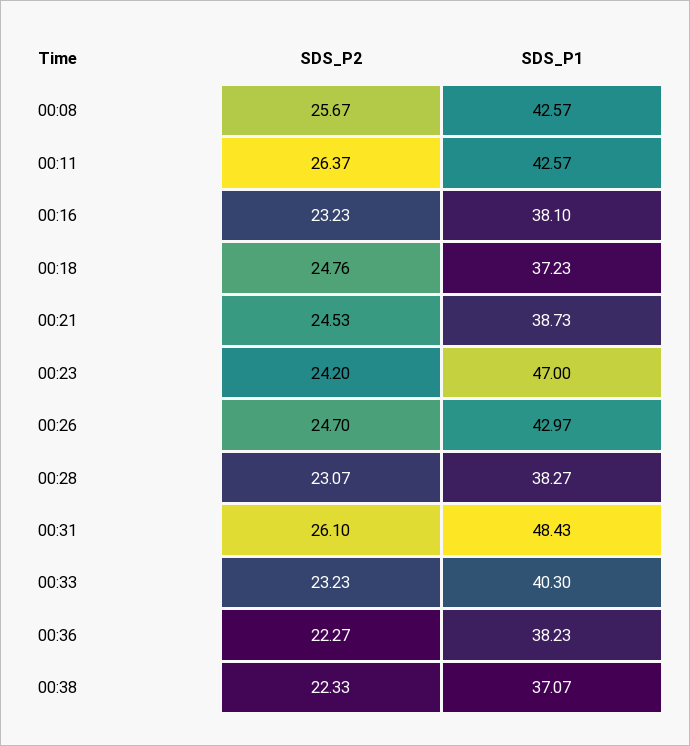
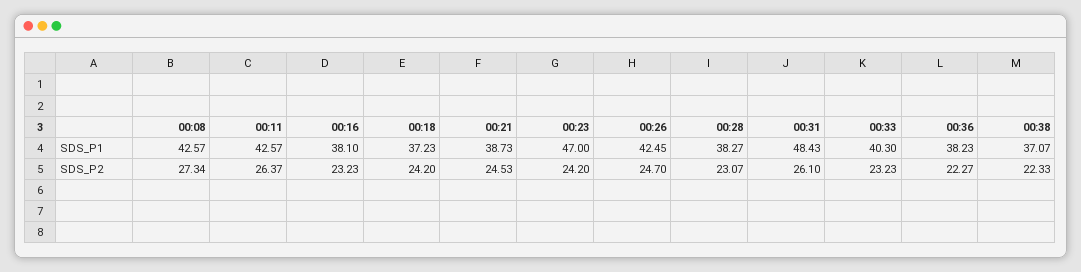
  {
    "SDS_P2": {
-     "00:08": 25.67,
+     "00:08": 27.34,
      "00:11": 26.37,
      "00:16": 23.23,
-     "00:18": 24.76,
+     "00:18": 24.2,
      "00:21": 24.53,
      "00:23": 24.2,
      "00:26": 24.7,
      "00:28": 23.07,
      "00:31": 26.1,
      "00:33": 23.23,
      "00:36": 22.27,
      "00:38": 22.33
    },
    "SDS_P1": {
      "00:08": 42.57,
      "00:11": 42.57,
      "00:16": 38.1,
      "00:18": 37.23,
      "00:21": 38.73,
      "00:23": 47,
-     "00:26": 42.97,
+     "00:26": 42.45,
      "00:28": 38.27,
      "00:31": 48.43,
      "00:33": 40.3,
      "00:36": 38.23,
      "00:38": 37.07
    }
  }

